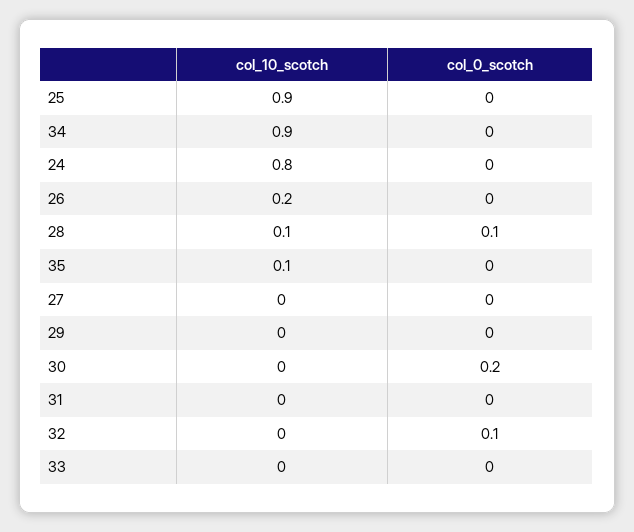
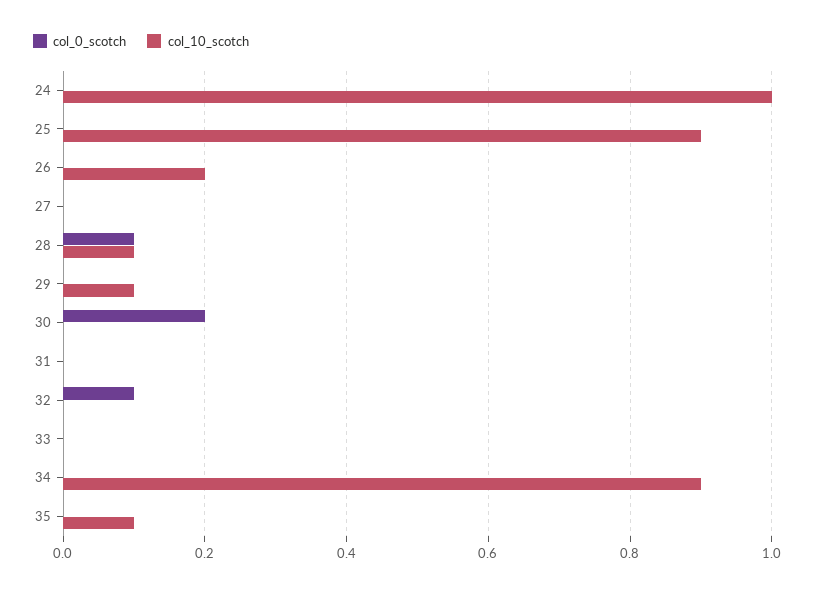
  {
    "col_10_scotch": {
      "25": 0.9,
      "34": 0.9,
-     "24": 0.8,
+     "24": 1,
      "26": 0.2,
      "28": 0.1,
      "35": 0.1,
      "27": 0,
-     "29": 0,
+     "29": 0.1,
      "30": 0,
      "31": 0,
      "32": 0,
      "33": 0
    },
    "col_0_scotch": {
      "25": 0,
      "34": 0,
      "24": 0,
      "26": 0,
      "28": 0.1,
      "35": 0,
      "27": 0,
      "29": 0,
      "30": 0.2,
      "31": 0,
      "32": 0.1,
      "33": 0
    }
  }

